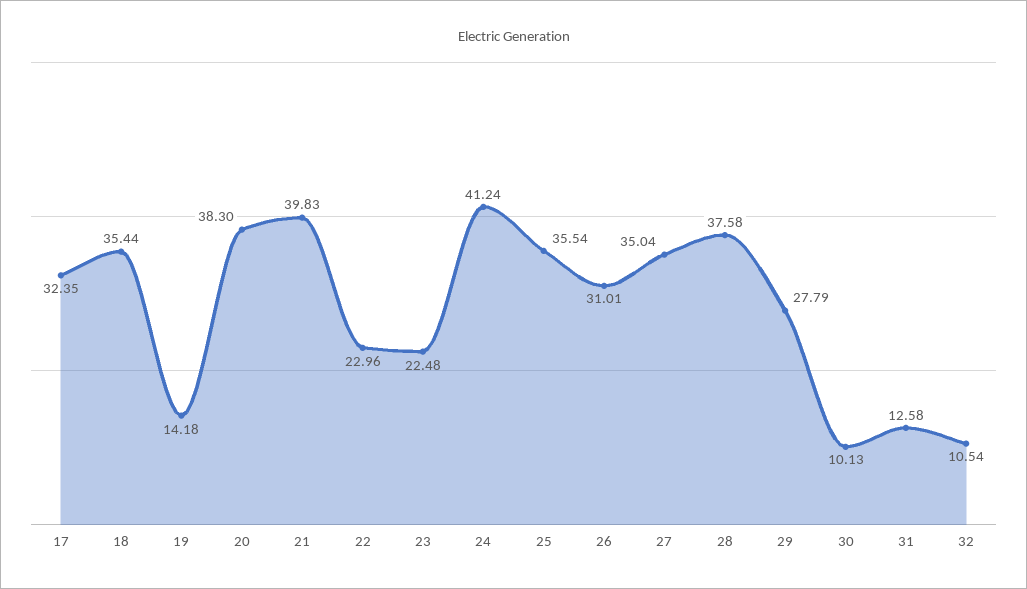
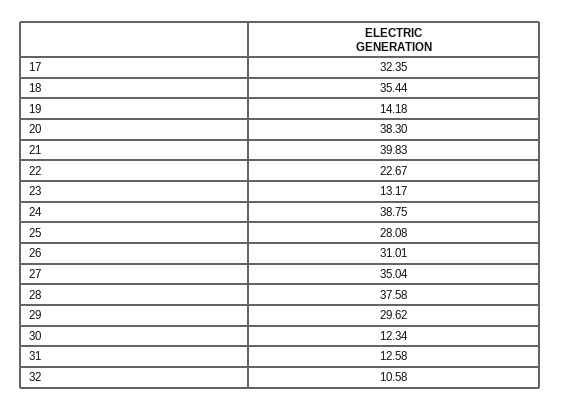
  {
    "17": 32.35,
    "18": 35.44,
    "19": 14.18,
    "20": 38.3,
    "21": 39.83,
-   "22": 22.96,
+   "22": 22.67,
-   "23": 22.48,
+   "23": 13.17,
-   "24": 41.24,
+   "24": 38.75,
-   "25": 35.54,
+   "25": 28.08,
    "26": 31.01,
    "27": 35.04,
    "28": 37.58,
-   "29": 27.79,
+   "29": 29.62,
-   "30": 10.13,
+   "30": 12.34,
    "31": 12.58,
-   "32": 10.54
+   "32": 10.58
  }

